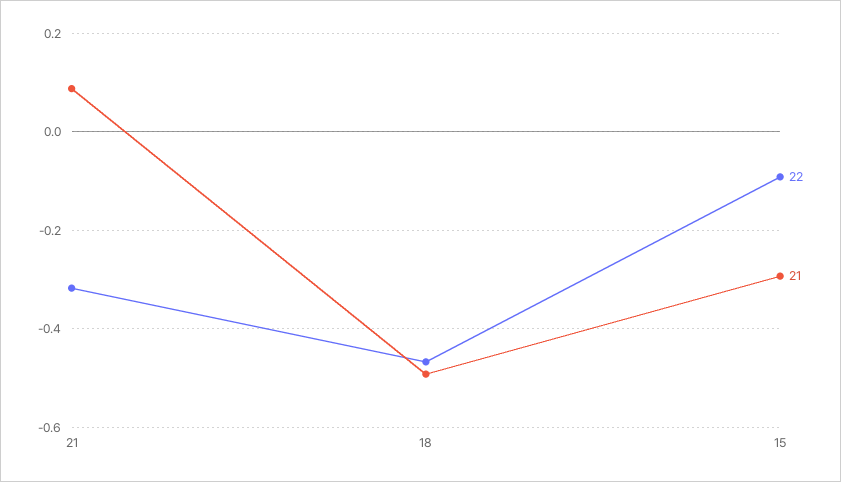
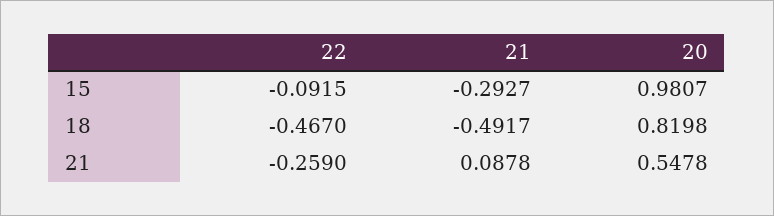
  {
    "22": {
-     "21": -0.32,
+     "21": -0.259,
      "18": -0.467,
      "15": -0.0915
    },
    "21": {
      "21": 0.0878,
      "18": -0.4917,
      "15": -0.2927
-   }
+   },
+   "20": {
+     "15": 0.9807,
+     "18": 0.8198,
+     "21": 0.5478
+   }
  }

